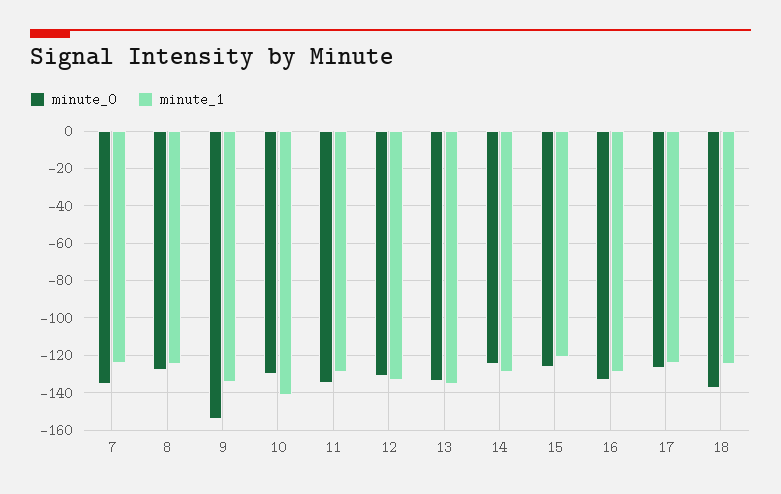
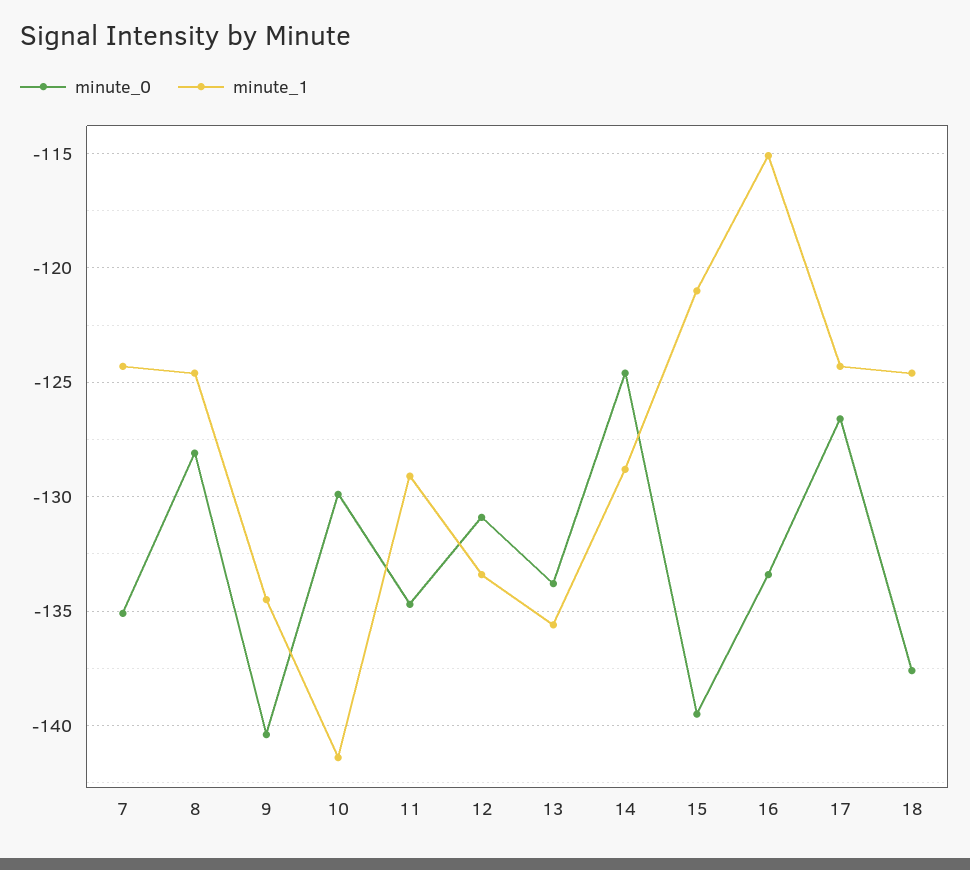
  {
    "minute_0": {
      "7": -135,
      "8": -128,
-     "9": -155,
+     "9": -140.5,
      "10": -130,
      "11": -134.5,
      "12": -131,
      "13": -134,
      "14": -124.5,
-     "15": -125,
+     "15": -139.5,
      "16": -133.5,
      "17": -126.5,
      "18": -137.5
    },
    "minute_1": {
      "7": -124.5,
      "8": -124.5,
      "9": -134.5,
      "10": -141.5,
      "11": -129,
      "12": -133.5,
      "13": -135.5,
      "14": -129,
      "15": -121,
-     "16": -130,
+     "16": -115,
      "17": -124.5,
      "18": -124.5
    }
  }

